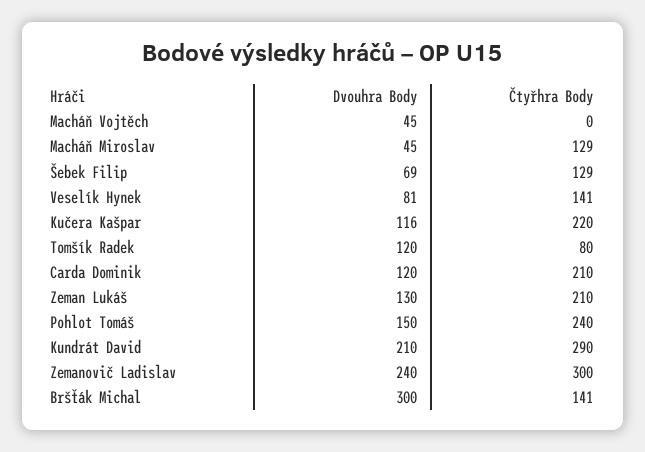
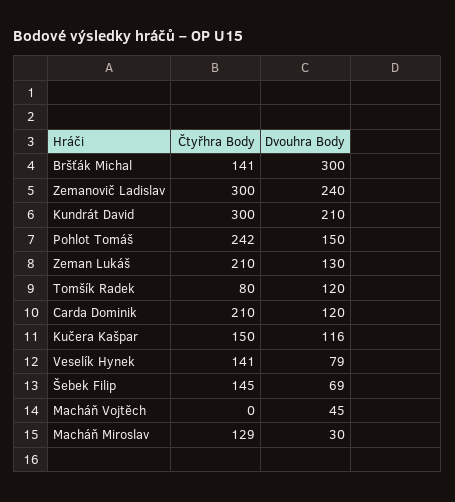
  {
    "Dvouhra Body": {
      "Macháň Vojtěch": 45,
-     "Macháň Miroslav": 45,
+     "Macháň Miroslav": 30,
      "Šebek Filip": 69,
-     "Veselík Hynek": 81,
+     "Veselík Hynek": 79,
      "Kučera Kašpar": 116,
      "Tomšík Radek": 120,
      "Carda Dominik": 120,
      "Zeman Lukáš": 130,
      "Pohlot Tomáš": 150,
      "Kundrát David": 210,
      "Zemanovič Ladislav": 240,
      "Bršťák Michal": 300
    },
    "Čtyřhra Body": {
      "Macháň Vojtěch": 0,
      "Macháň Miroslav": 129,
-     "Šebek Filip": 129,
+     "Šebek Filip": 145,
      "Veselík Hynek": 141,
-     "Kučera Kašpar": 220,
+     "Kučera Kašpar": 150,
      "Tomšík Radek": 80,
      "Carda Dominik": 210,
      "Zeman Lukáš": 210,
-     "Pohlot Tomáš": 240,
+     "Pohlot Tomáš": 242,
-     "Kundrát David": 290,
+     "Kundrát David": 300,
      "Zemanovič Ladislav": 300,
      "Bršťák Michal": 141
    }
  }

